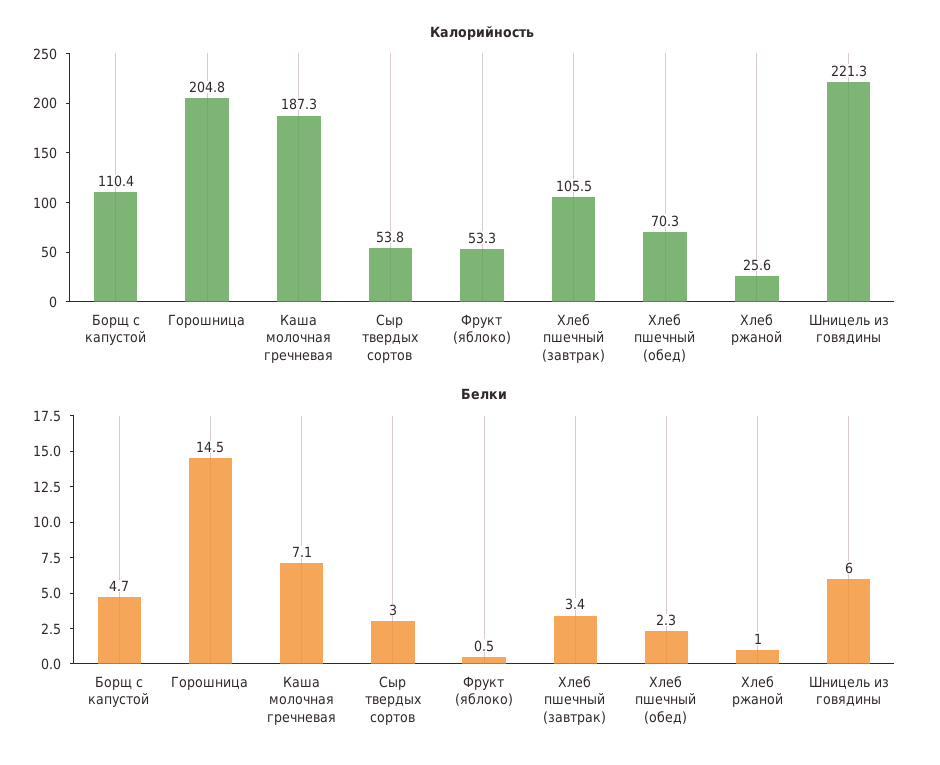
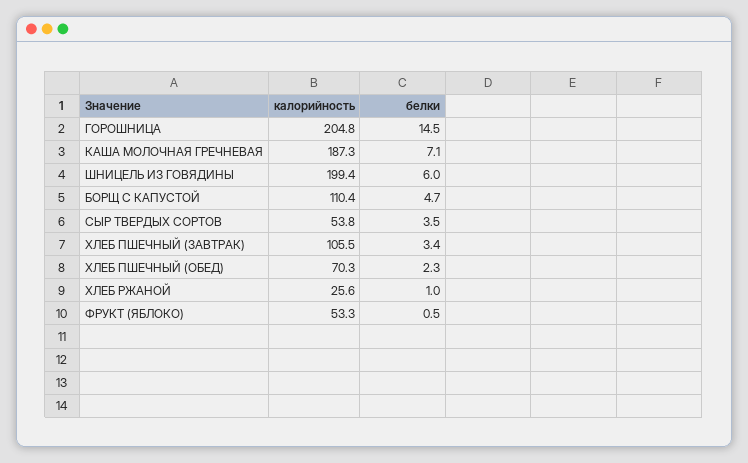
  {
    "Калорийность": {
      "Борщ с капустой": 110.4,
      "Горошница": 204.8,
      "Каша молочная гречневая": 187.3,
      "Сыр твердых сортов": 53.8,
      "Фрукт (яблоко)": 53.3,
      "Хлеб пшечный (завтрак)": 105.5,
      "Хлеб пшечный (обед)": 70.3,
      "Хлеб ржаной": 25.6,
-     "Шницель из говядины": 221.3
+     "Шницель из говядины": 199.4
    },
    "Белки": {
      "Борщ с капустой": 4.7,
      "Горошница": 14.5,
      "Каша молочная гречневая": 7.1,
-     "Сыр твердых сортов": 3,
+     "Сыр твердых сортов": 3.5,
      "Фрукт (яблоко)": 0.5,
      "Хлеб пшечный (завтрак)": 3.4,
      "Хлеб пшечный (обед)": 2.3,
      "Хлеб ржаной": 1,
      "Шницель из говядины": 6
    }
  }

